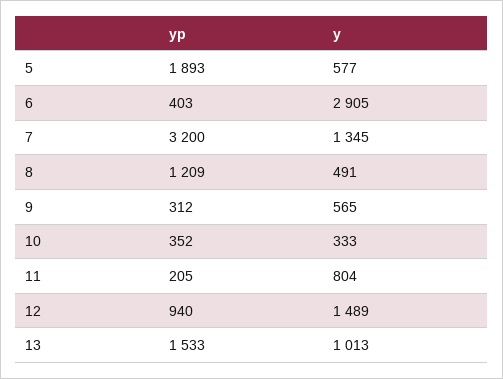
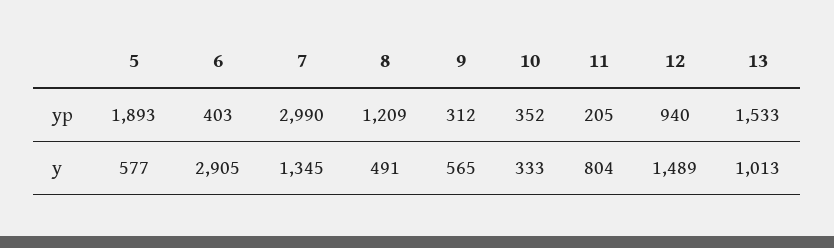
  {
    "yp": {
      "5": 1893,
      "6": 403,
-     "7": 3200,
+     "7": 2990,
      "8": 1209,
      "9": 312,
      "10": 352,
      "11": 205,
      "12": 940,
      "13": 1533
    },
    "y": {
      "5": 577,
      "6": 2905,
      "7": 1345,
      "8": 491,
      "9": 565,
      "10": 333,
      "11": 804,
      "12": 1489,
      "13": 1013
    }
  }

